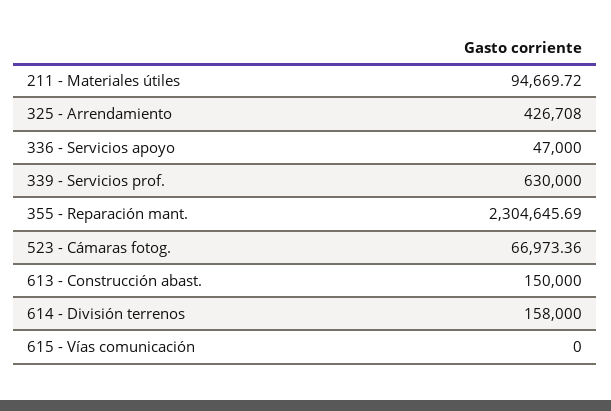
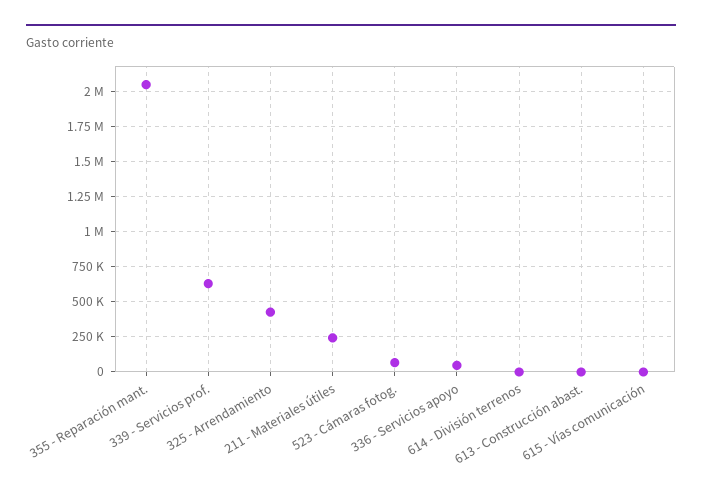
  {
-   "211 - Materiales útiles": 94669.72,
+   "211 - Materiales útiles": 250000,
    "325 - Arrendamiento": 426708,
    "336 - Servicios apoyo": 47000,
    "339 - Servicios prof.": 630000,
-   "355 - Reparación mant.": 2304645.69,
+   "355 - Reparación mant.": 2050000,
    "523 - Cámaras fotog.": 66973.36,
-   "613 - Construcción abast.": 150000,
+   "613 - Construcción abast.": 0,
-   "614 - División terrenos": 158000,
+   "614 - División terrenos": 0,
    "615 - Vías comunicación": 0
  }

